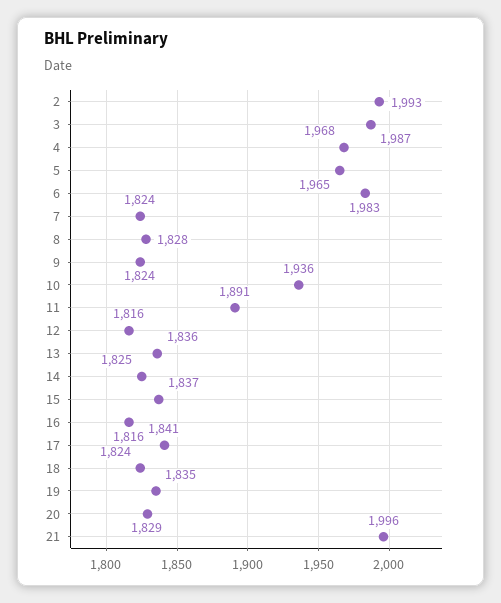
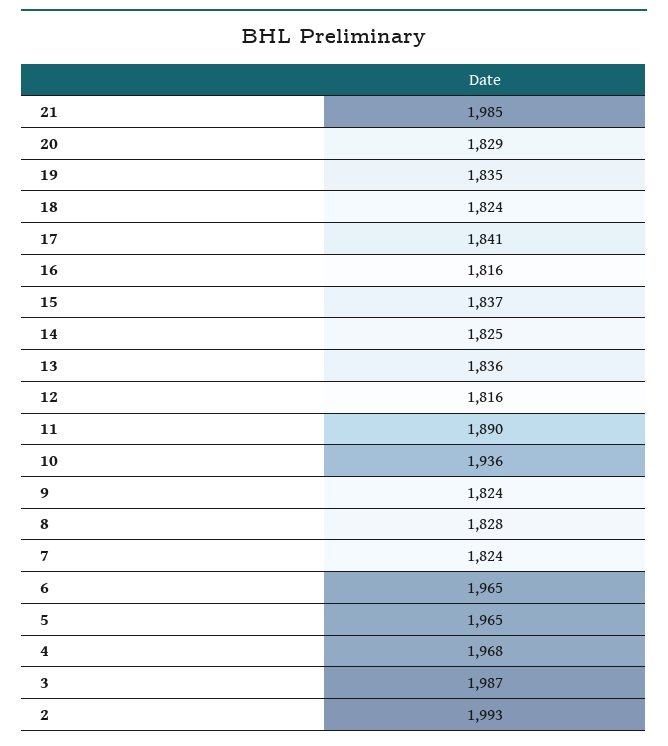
  {
    "2": 1993,
    "3": 1987,
    "4": 1968,
    "5": 1965,
-   "6": 1983,
+   "6": 1965,
    "7": 1824,
    "8": 1828,
    "9": 1824,
    "10": 1936,
-   "11": 1891,
+   "11": 1890,
    "12": 1816,
    "13": 1836,
    "14": 1825,
    "15": 1837,
    "16": 1816,
    "17": 1841,
    "18": 1824,
    "19": 1835,
    "20": 1829,
-   "21": 1996
+   "21": 1985
  }

